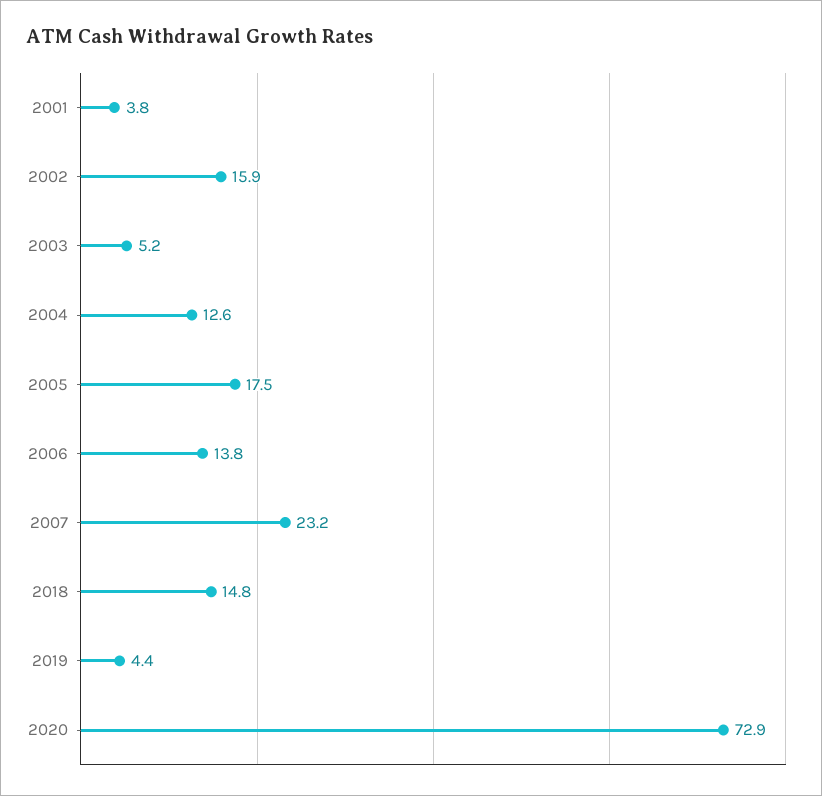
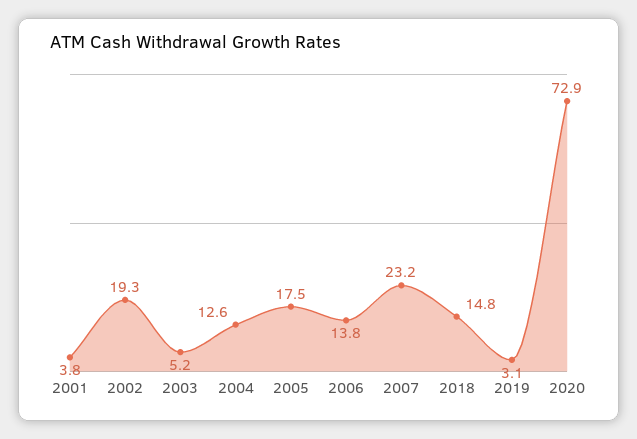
  {
    "2001": 3.8,
-   "2002": 15.9,
+   "2002": 19.3,
    "2003": 5.2,
    "2004": 12.6,
    "2005": 17.5,
    "2006": 13.8,
    "2007": 23.2,
    "2018": 14.8,
-   "2019": 4.4,
+   "2019": 3.1,
    "2020": 72.9
  }

